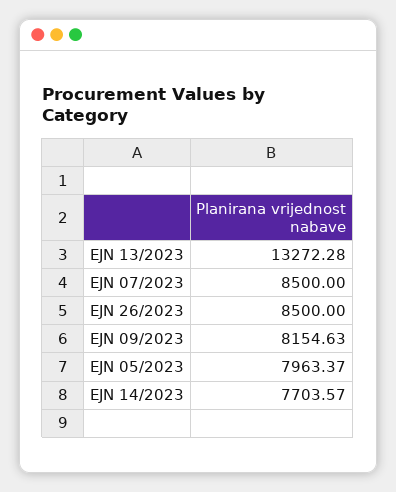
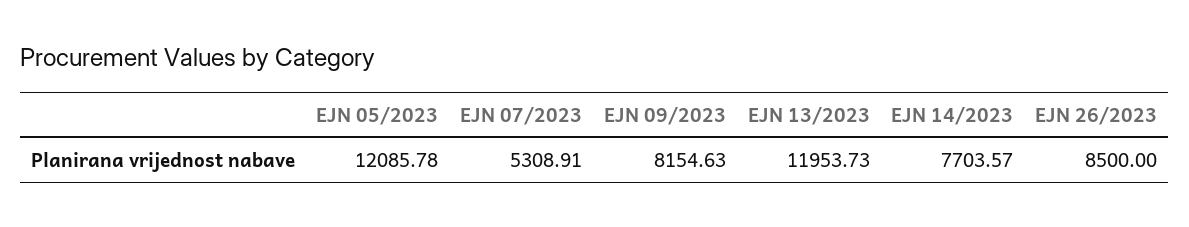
  {
-   "EJN 13/2023": 13272.28,
+   "EJN 13/2023": 11953.73,
-   "EJN 07/2023": 8500,
+   "EJN 07/2023": 5308.91,
    "EJN 26/2023": 8500,
    "EJN 09/2023": 8154.63,
-   "EJN 05/2023": 7963.37,
+   "EJN 05/2023": 12085.78,
    "EJN 14/2023": 7703.57
  }

